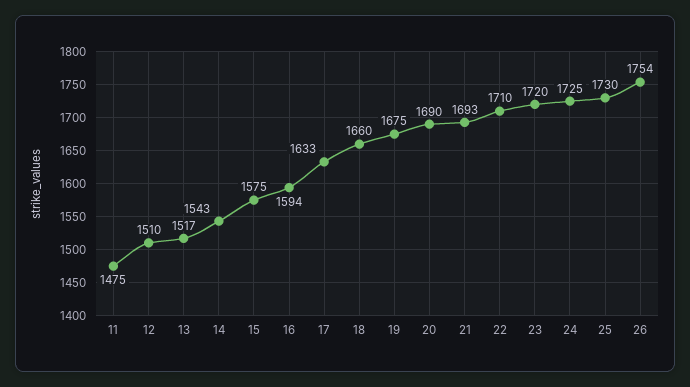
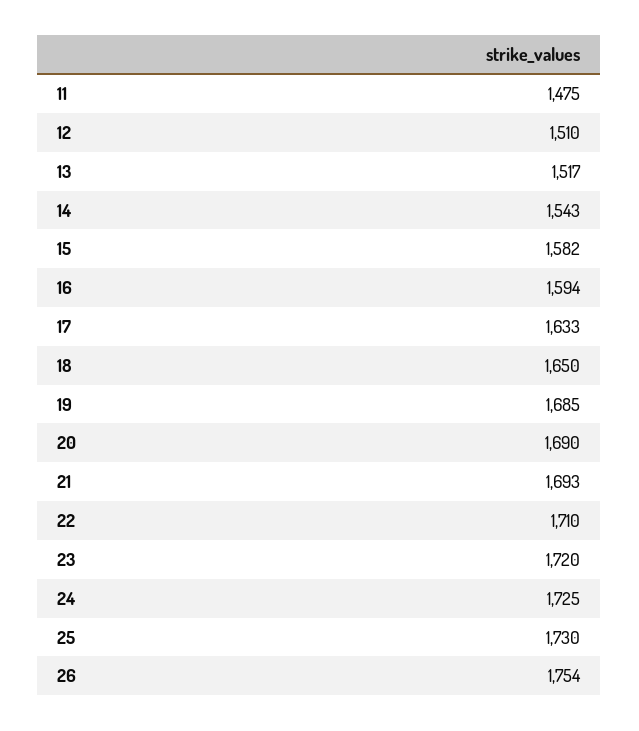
  {
    "11": 1475,
    "12": 1510,
    "13": 1517,
    "14": 1543,
-   "15": 1575,
+   "15": 1582,
    "16": 1594,
    "17": 1633,
-   "18": 1660,
+   "18": 1650,
-   "19": 1675,
+   "19": 1685,
    "20": 1690,
    "21": 1693,
    "22": 1710,
    "23": 1720,
    "24": 1725,
    "25": 1730,
    "26": 1754
  }

